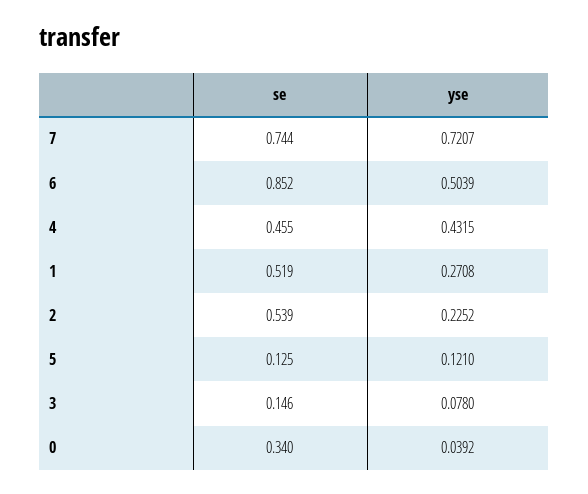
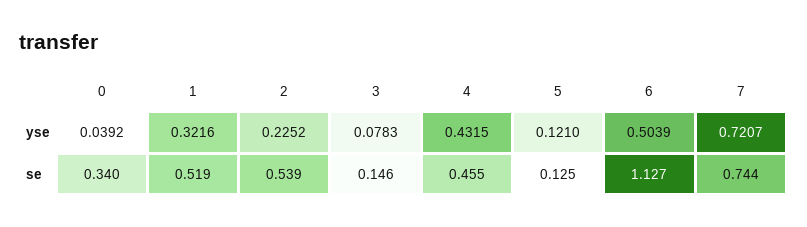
  {
    "se": {
      "7": 0.744,
-     "6": 0.852,
+     "6": 1.127,
      "4": 0.455,
      "1": 0.519,
      "2": 0.539,
      "5": 0.125,
      "3": 0.146,
      "0": 0.34
    },
    "yse": {
      "7": 0.7207,
      "6": 0.5039,
      "4": 0.4315,
-     "1": 0.2708,
+     "1": 0.3216,
      "2": 0.2252,
      "5": 0.121,
-     "3": 0.078,
+     "3": 0.0783,
      "0": 0.0392
    }
  }

